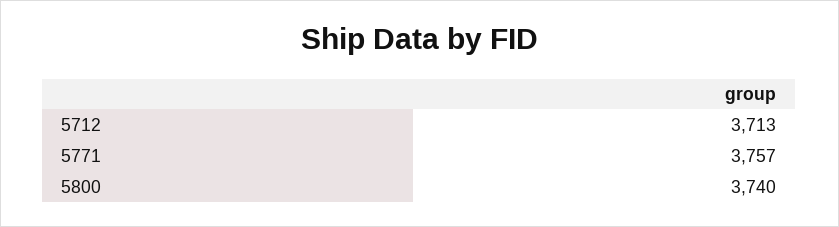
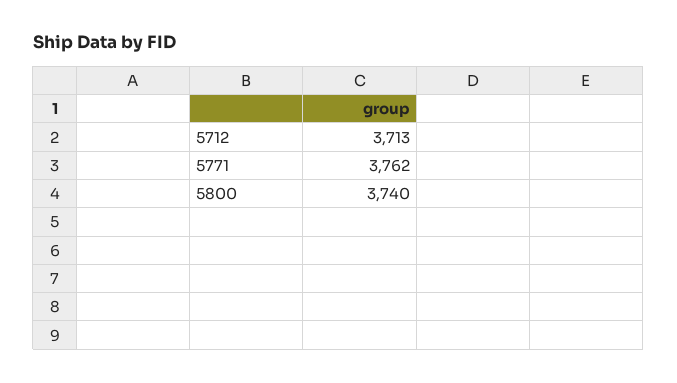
  {
    "5712": 3713,
-   "5771": 3757,
+   "5771": 3762,
    "5800": 3740
  }

